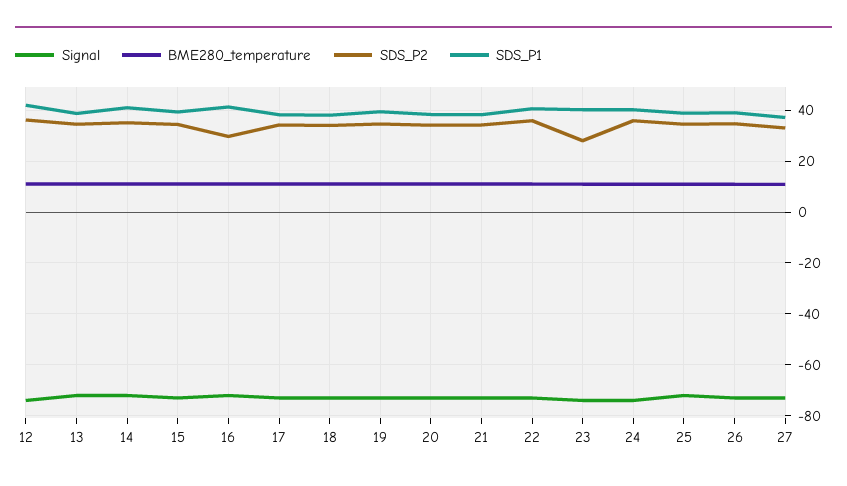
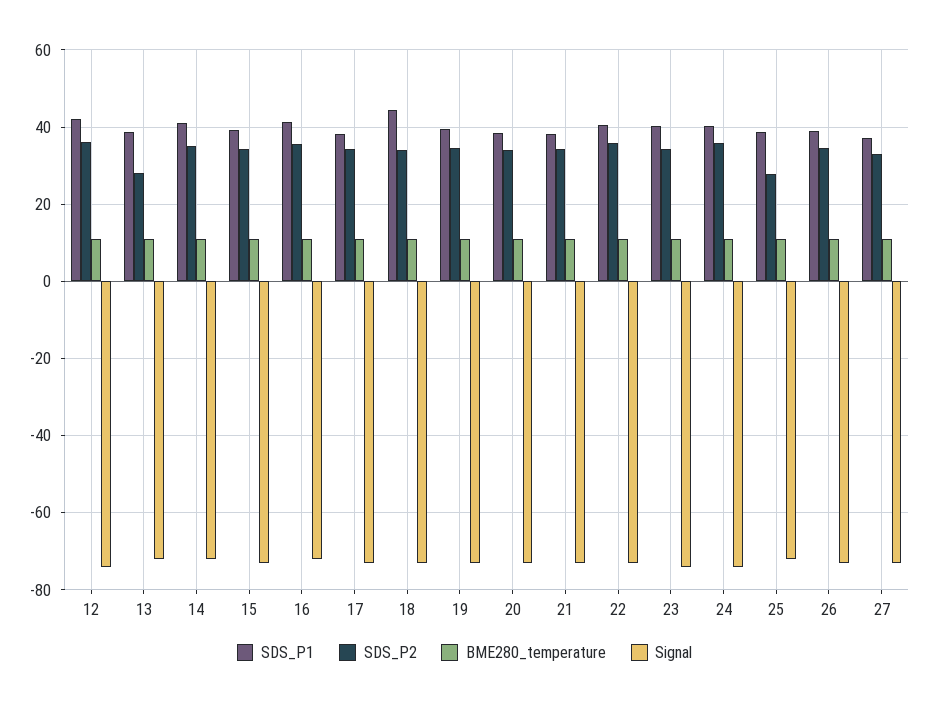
  {
    "Signal": {
      "12": -74,
      "13": -72,
      "14": -72,
      "15": -74,
      "16": -72,
      "17": -74,
      "18": -74,
      "19": -74,
      "20": -74,
      "21": -74,
      "22": -74,
      "23": -74,
      "24": -74,
      "25": -72,
      "26": -74,
      "27": -74
    },
    "BME280_temperature": {
      "12": 12,
      "13": 12,
      "14": 12,
      "15": 12,
      "16": 12,
      "17": 12,
      "18": 12,
      "19": 12,
      "20": 12,
      "21": 12,
      "22": 12,
      "23": 10,
      "24": 10,
      "25": 10,
      "26": 10,
      "27": 10
    },
    "SDS_P2": {
      "12": 36,
-     "13": 35,
+     "13": 28,
      "14": 36,
      "15": 34,
-     "16": 30,
+     "16": 36,
      "17": 34,
      "18": 34,
      "19": 34,
      "20": 34,
      "21": 34,
      "22": 36,
-     "23": 27.5,
+     "23": 34,
      "24": 36,
-     "25": 35,
+     "25": 28,
      "26": 34,
      "27": 34
    },
    "SDS_P1": {
      "12": 42,
      "13": 38,
      "14": 42,
      "15": 40,
      "16": 42,
      "17": 38,
-     "18": 37.5,
+     "18": 44,
      "19": 40,
      "20": 38,
      "21": 38,
      "22": 40,
      "23": 40,
      "24": 40,
      "25": 38,
      "26": 40,
      "27": 38
    }
  }

